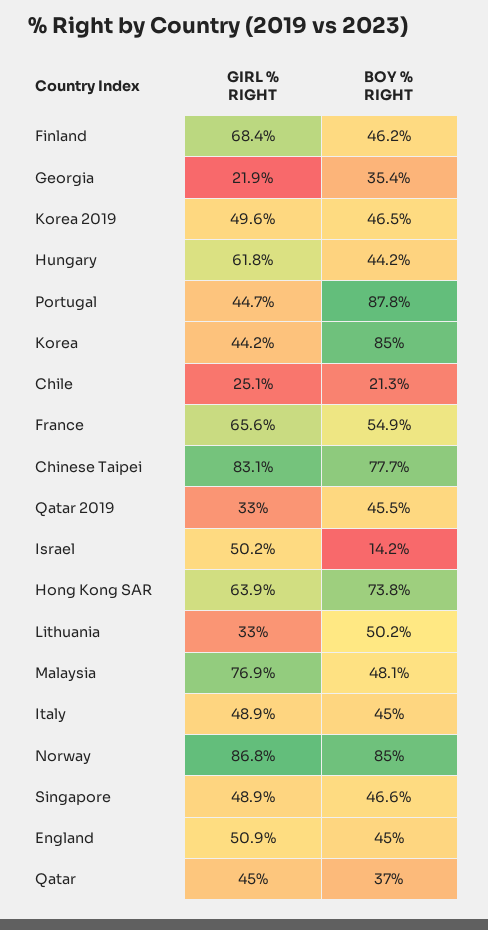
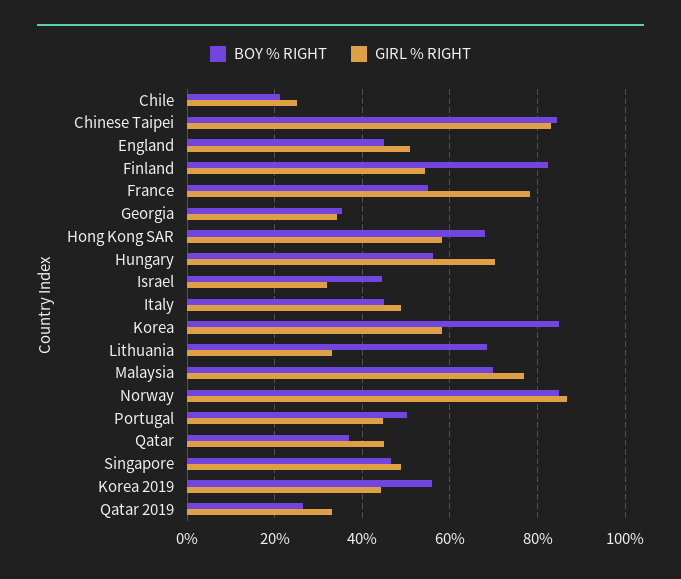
  {
    "GIRL % RIGHT": {
-     "Finland": 68.4,
+     "Finland": 54,
-     "Georgia": 21.9,
+     "Georgia": 34,
-     "Korea 2019": 49.6,
+     "Korea 2019": 44,
-     "Hungary": 61.8,
+     "Hungary": 70,
      "Portugal": 44.7,
-     "Korea": 44.2,
+     "Korea": 58,
      "Chile": 25.1,
-     "France": 65.6,
+     "France": 78,
      "Chinese Taipei": 83.1,
      "Qatar 2019": 33,
-     "Israel": 50.2,
+     "Israel": 32,
-     "Hong Kong SAR": 63.9,
+     "Hong Kong SAR": 58,
      "Lithuania": 33,
      "Malaysia": 76.9,
      "Italy": 48.9,
      "Norway": 86.8,
      "Singapore": 48.9,
      "England": 50.9,
      "Qatar": 45
    },
    "BOY % RIGHT": {
-     "Finland": 46.2,
+     "Finland": 82,
      "Georgia": 35.4,
-     "Korea 2019": 46.5,
+     "Korea 2019": 56,
-     "Hungary": 44.2,
+     "Hungary": 56,
-     "Portugal": 87.8,
+     "Portugal": 50,
      "Korea": 85,
      "Chile": 21.3,
      "France": 54.9,
-     "Chinese Taipei": 77.7,
+     "Chinese Taipei": 84,
-     "Qatar 2019": 45.5,
+     "Qatar 2019": 26,
-     "Israel": 14.2,
+     "Israel": 44,
-     "Hong Kong SAR": 73.8,
+     "Hong Kong SAR": 68,
-     "Lithuania": 50.2,
+     "Lithuania": 68,
-     "Malaysia": 48.1,
+     "Malaysia": 70,
      "Italy": 45,
      "Norway": 85,
      "Singapore": 46.6,
      "England": 45,
      "Qatar": 37
    }
  }

